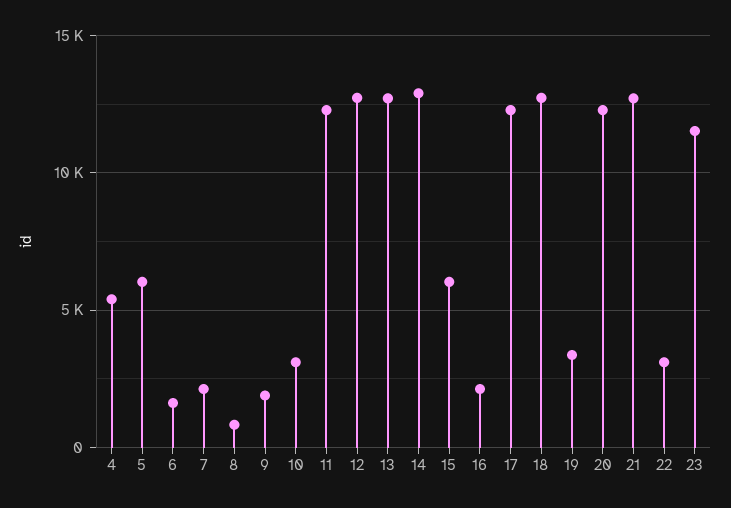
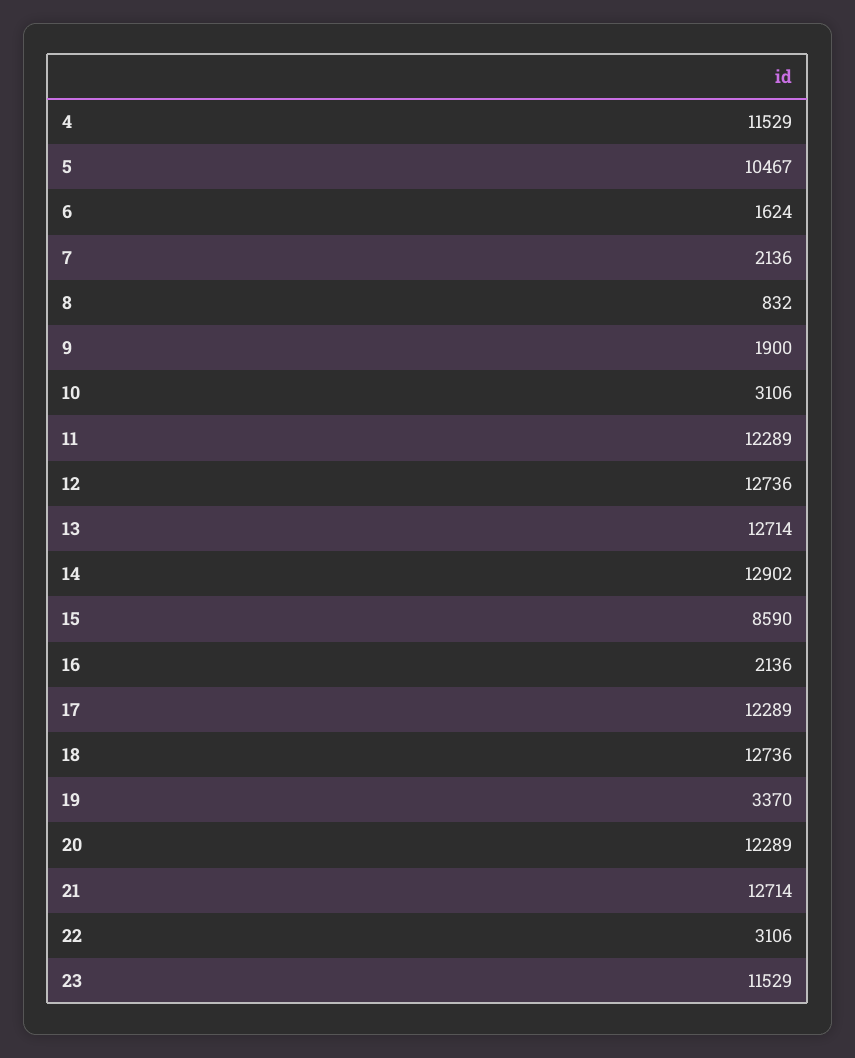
  {
-   "4": 5500,
+   "4": 11529,
-   "5": 6000,
+   "5": 10467,
    "6": 1624,
    "7": 2136,
    "8": 832,
    "9": 1900,
    "10": 3106,
    "11": 12289,
    "12": 12736,
    "13": 12714,
    "14": 12902,
-   "15": 6000,
+   "15": 8590,
    "16": 2136,
    "17": 12289,
    "18": 12736,
    "19": 3370,
    "20": 12289,
    "21": 12714,
    "22": 3106,
    "23": 11529
  }

